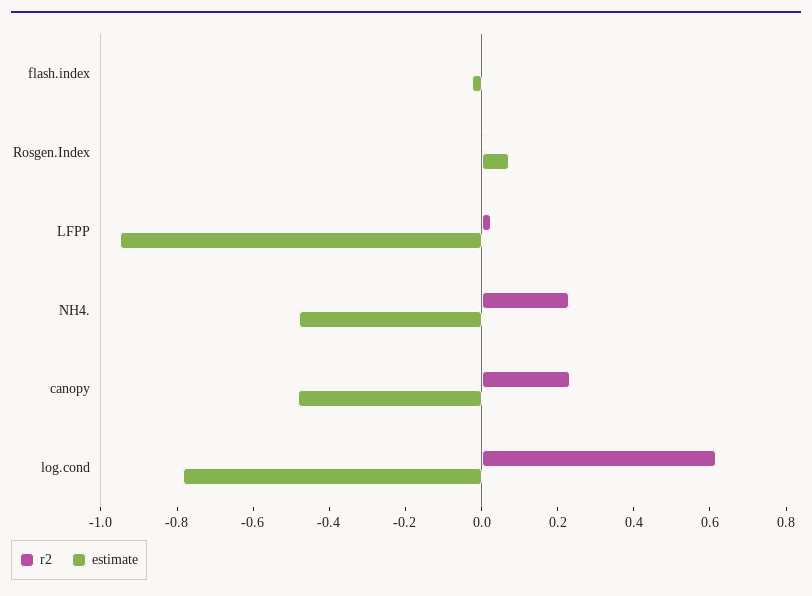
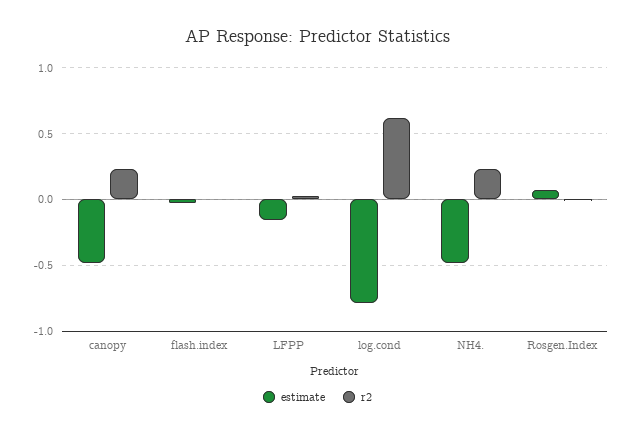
  {
    "r2": {
      "flash.index": 0,
      "Rosgen.Index": 0,
      "LFPP": 0.05,
      "NH4.": 0.25,
      "canopy": 0.25,
      "log.cond": 0.6
    },
    "estimate": {
      "flash.index": -0.05,
      "Rosgen.Index": 0.05,
-     "LFPP": -0.95,
+     "LFPP": -0.15,
      "NH4.": -0.5,
      "canopy": -0.5,
      "log.cond": -0.8
    }
  }

